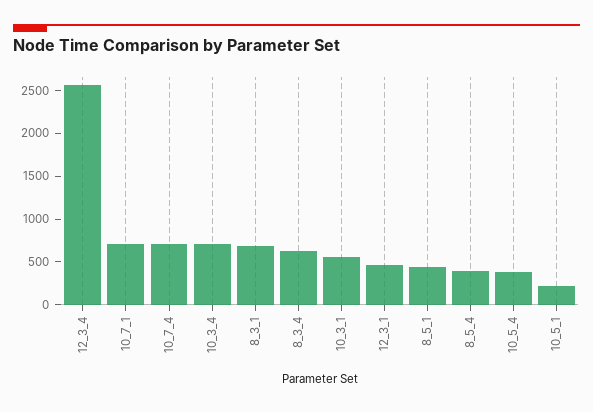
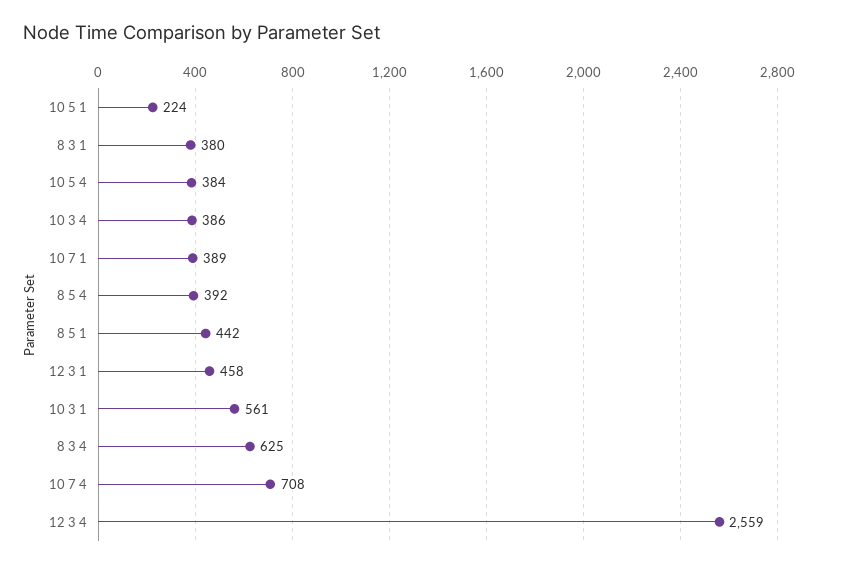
  {
    "12_3_4": 2559,
-   "10_7_1": 700,
+   "10_7_1": 389,
    "10_7_4": 708,
-   "10_3_4": 700,
+   "10_3_4": 386,
-   "8_3_1": 700,
+   "8_3_1": 380,
    "8_3_4": 625,
    "10_3_1": 561,
    "12_3_1": 458,
    "8_5_1": 442,
    "8_5_4": 392,
    "10_5_4": 384,
    "10_5_1": 224
  }

